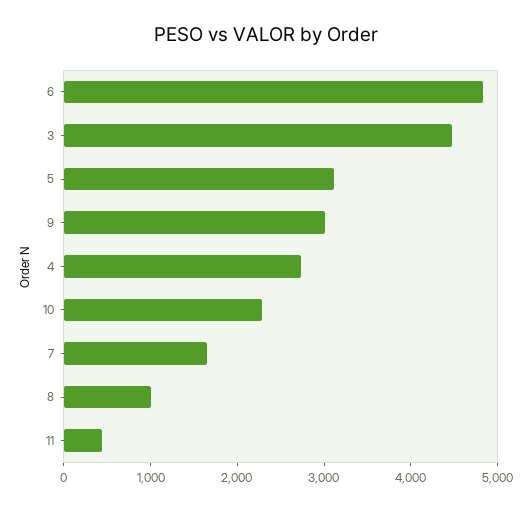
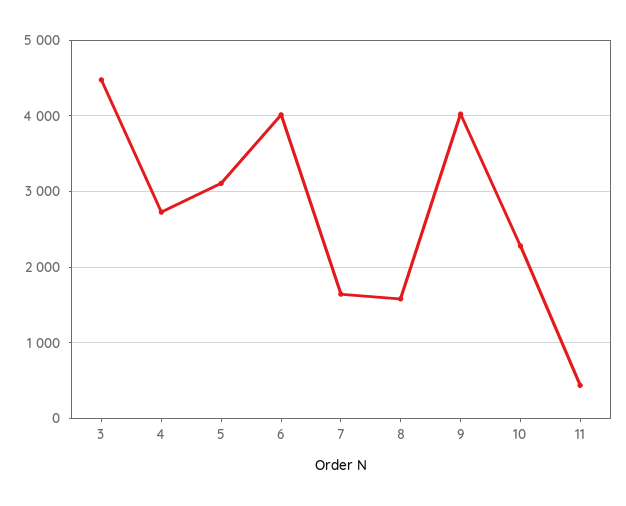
  {
-   "6": 4800,
+   "6": 4000,
    "3": 4500,
    "5": 3100,
-   "9": 3000,
+   "9": 4000,
    "4": 2700,
    "10": 2300,
    "7": 1600,
-   "8": 1000,
+   "8": 1600,
    "11": 400
  }

